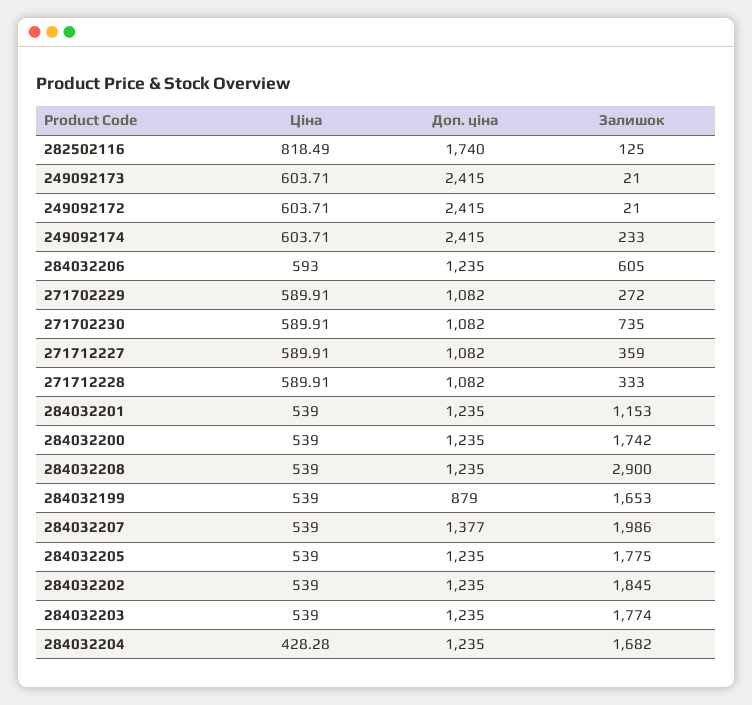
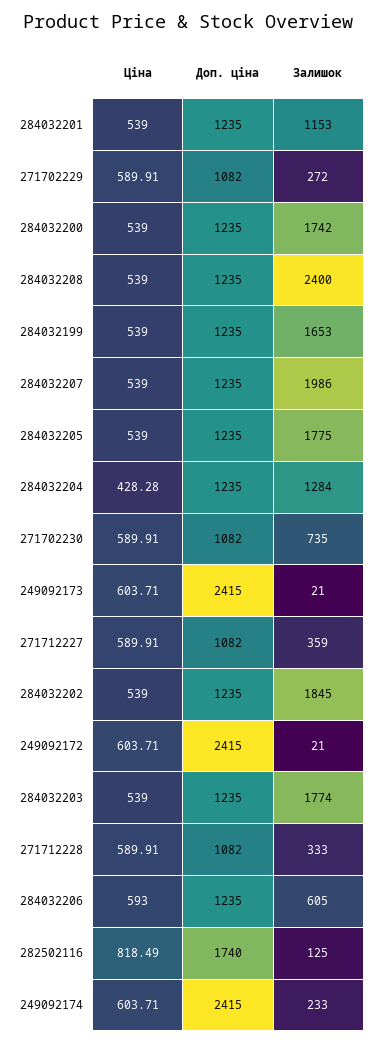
  {
    "Ціна": {
      "282502116": 818.49,
      "249092173": 603.71,
      "249092172": 603.71,
      "249092174": 603.71,
      "284032206": 593,
      "271702229": 589.91,
      "271702230": 589.91,
      "271712227": 589.91,
      "271712228": 589.91,
      "284032201": 539,
      "284032200": 539,
      "284032208": 539,
      "284032199": 539,
      "284032207": 539,
      "284032205": 539,
      "284032202": 539,
      "284032203": 539,
      "284032204": 428.28
    },
    "Доп. ціна": {
      "282502116": 1740,
      "249092173": 2415,
      "249092172": 2415,
      "249092174": 2415,
      "284032206": 1235,
      "271702229": 1082,
      "271702230": 1082,
      "271712227": 1082,
      "271712228": 1082,
      "284032201": 1235,
      "284032200": 1235,
      "284032208": 1235,
-     "284032199": 879,
+     "284032199": 1235,
-     "284032207": 1377,
+     "284032207": 1235,
      "284032205": 1235,
      "284032202": 1235,
      "284032203": 1235,
      "284032204": 1235
    },
    "Залишок": {
      "282502116": 125,
      "249092173": 21,
      "249092172": 21,
      "249092174": 233,
      "284032206": 605,
      "271702229": 272,
      "271702230": 735,
      "271712227": 359,
      "271712228": 333,
      "284032201": 1153,
      "284032200": 1742,
-     "284032208": 2900,
+     "284032208": 2400,
      "284032199": 1653,
      "284032207": 1986,
      "284032205": 1775,
      "284032202": 1845,
      "284032203": 1774,
-     "284032204": 1682
+     "284032204": 1284
    }
  }

